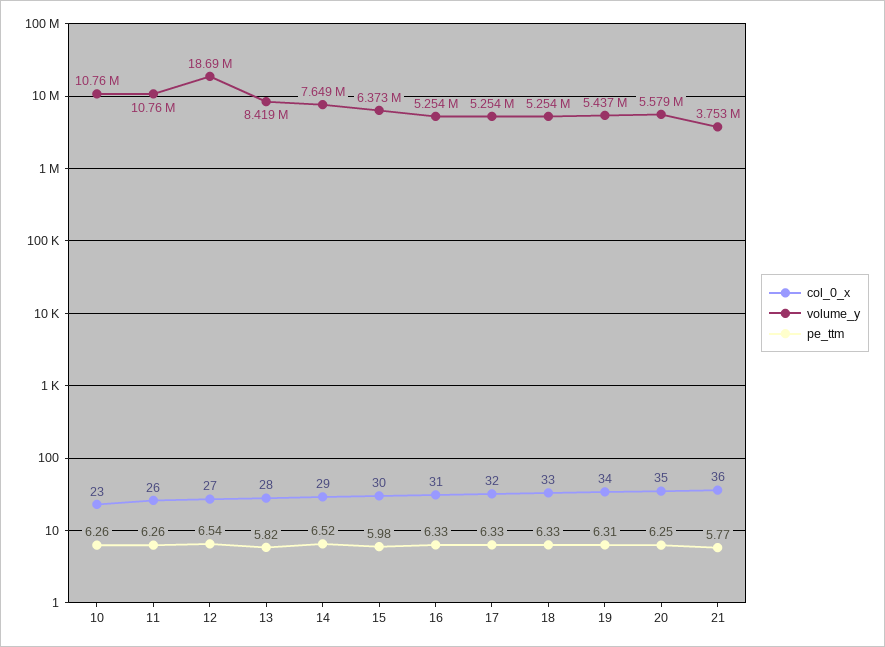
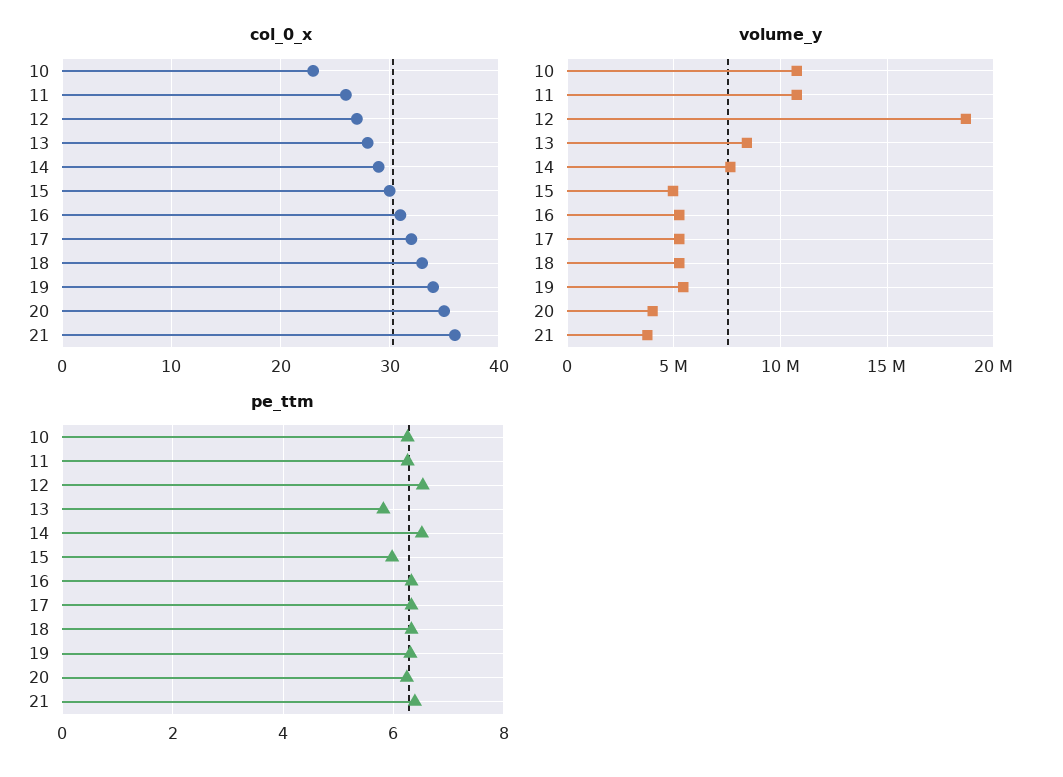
  {
    "col_0_x": {
      "10": 23,
      "11": 26,
      "12": 27,
      "13": 28,
      "14": 29,
      "15": 30,
      "16": 31,
      "17": 32,
      "18": 33,
      "19": 34,
      "20": 35,
      "21": 36
    },
    "volume_y": {
      "10": 10760000,
      "11": 10760000,
      "12": 18690000,
      "13": 8419000,
      "14": 7649000,
-     "15": 6373000,
+     "15": 5000000,
      "16": 5254000,
      "17": 5254000,
      "18": 5254000,
      "19": 5437000,
-     "20": 5579000,
+     "20": 4000000,
      "21": 3753000
    },
    "pe_ttm": {
      "10": 6.26,
      "11": 6.26,
      "12": 6.54,
      "13": 5.82,
      "14": 6.52,
      "15": 5.98,
      "16": 6.33,
      "17": 6.33,
      "18": 6.33,
      "19": 6.31,
      "20": 6.25,
-     "21": 5.77
+     "21": 6.4
    }
  }

